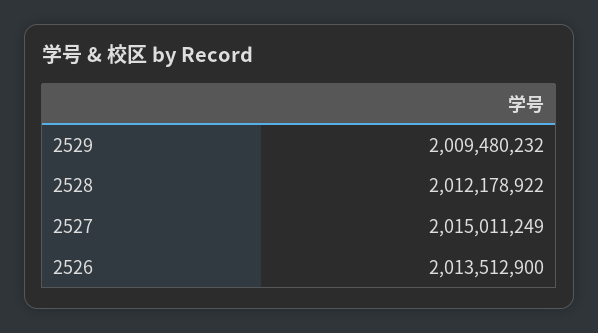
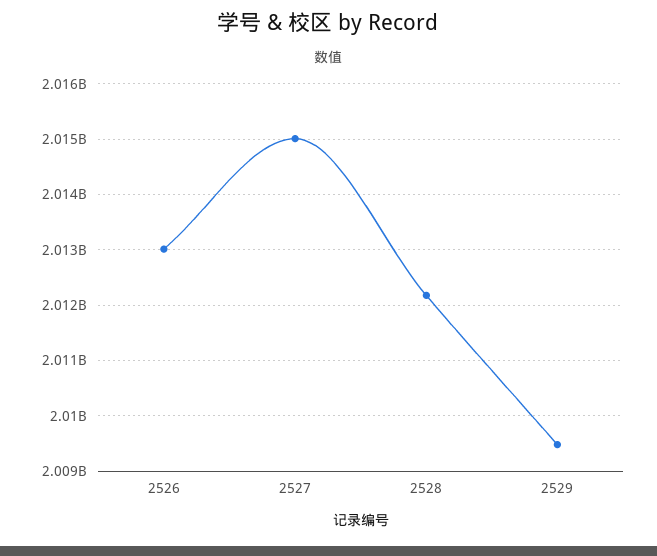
  {
    "2529": 2009480232,
    "2528": 2012178922,
    "2527": 2015011249,
-   "2526": 2013512900
+   "2526": 2013000000
  }

